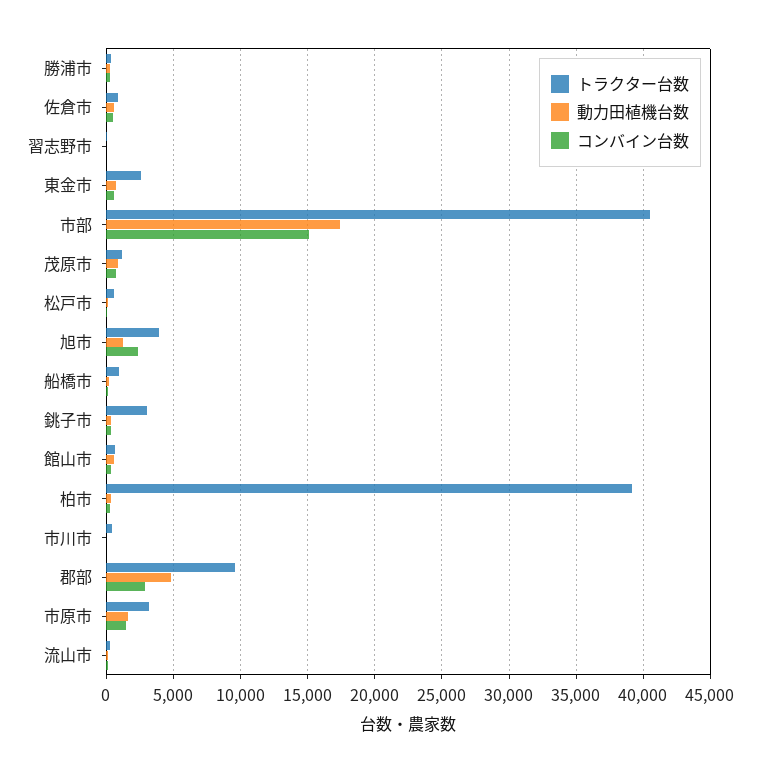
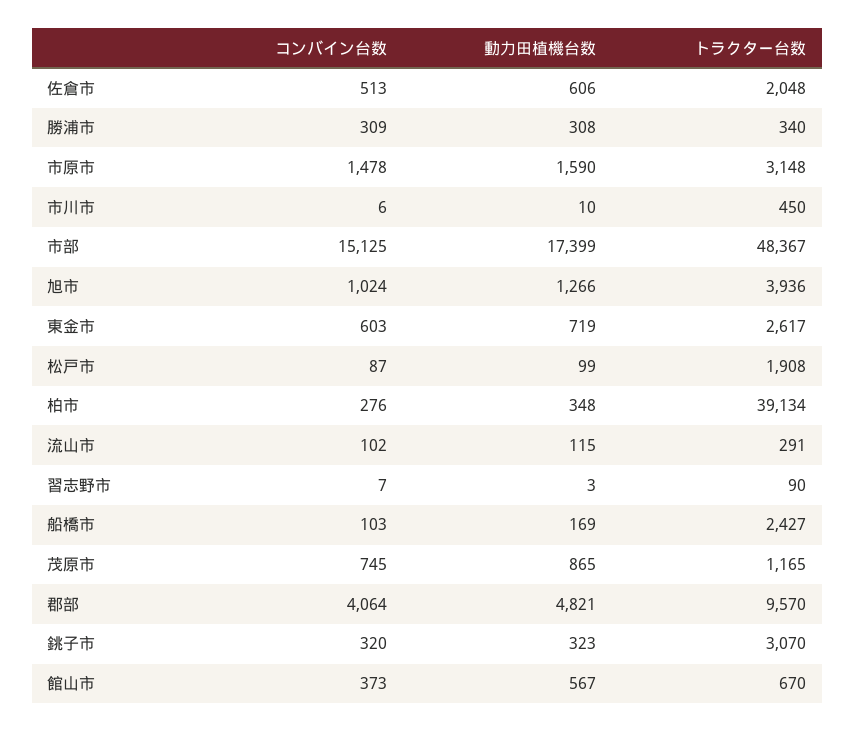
  {
    "トラクター台数": {
      "勝浦市": 340,
-     "佐倉市": 1000,
+     "佐倉市": 2048,
      "習志野市": 90,
      "東金市": 2617,
-     "市部": 40500,
+     "市部": 48367,
      "茂原市": 1165,
-     "松戸市": 500,
+     "松戸市": 1908,
      "旭市": 3936,
-     "船橋市": 1000,
+     "船橋市": 2427,
      "銚子市": 3070,
      "館山市": 670,
      "柏市": 39134,
      "市川市": 450,
      "郡部": 9570,
      "市原市": 3148,
      "流山市": 291
    },
    "動力田植機台数": {
      "勝浦市": 308,
      "佐倉市": 606,
      "習志野市": 3,
      "東金市": 719,
      "市部": 17399,
      "茂原市": 865,
      "松戸市": 99,
      "旭市": 1266,
      "船橋市": 169,
      "銚子市": 323,
      "館山市": 567,
      "柏市": 348,
      "市川市": 10,
      "郡部": 4821,
      "市原市": 1590,
      "流山市": 115
    },
    "コンバイン台数": {
      "勝浦市": 309,
      "佐倉市": 513,
      "習志野市": 7,
      "東金市": 603,
      "市部": 15125,
      "茂原市": 745,
      "松戸市": 87,
-     "旭市": 2500,
+     "旭市": 1024,
      "船橋市": 103,
      "銚子市": 320,
      "館山市": 373,
      "柏市": 276,
      "市川市": 6,
-     "郡部": 3000,
+     "郡部": 4064,
      "市原市": 1478,
      "流山市": 102
    }
  }

